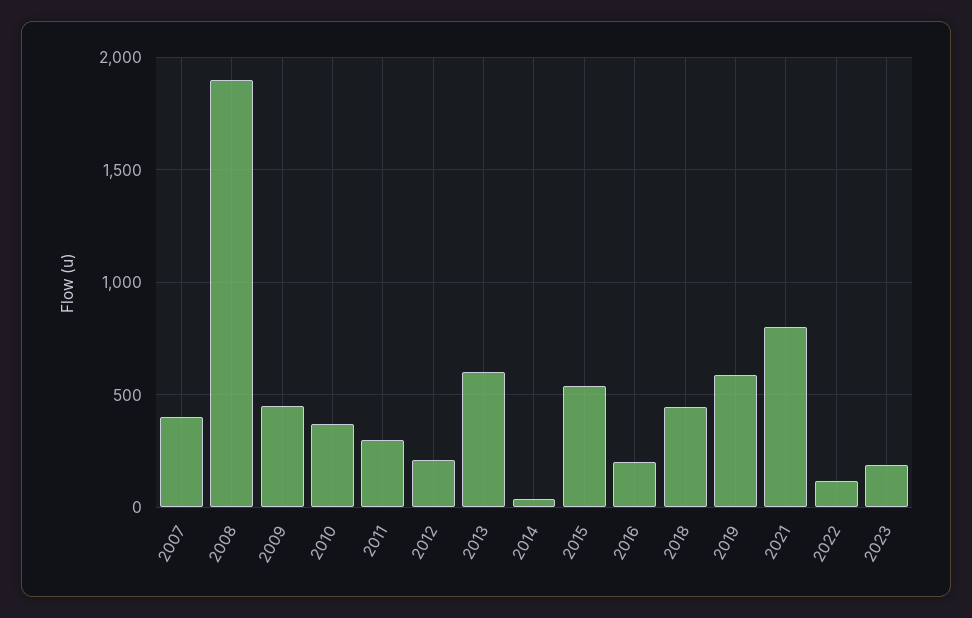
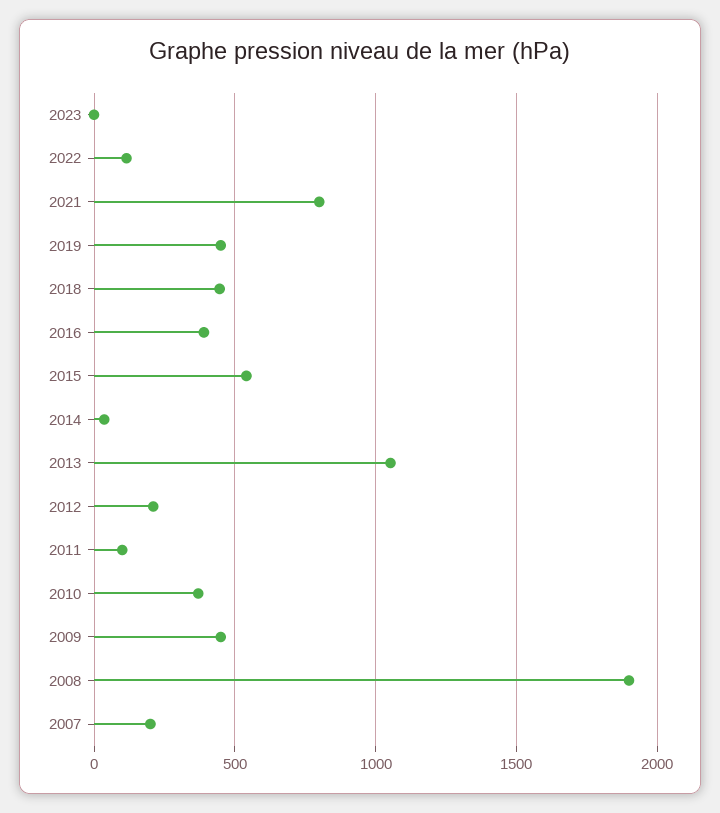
  {
-   "2007": 400,
+   "2007": 200,
    "2008": 1900,
    "2009": 450,
    "2010": 350,
-   "2011": 300,
+   "2011": 100,
    "2012": 200,
-   "2013": 600,
+   "2013": 1050,
    "2014": 50,
    "2015": 550,
-   "2016": 200,
+   "2016": 400,
    "2018": 450,
-   "2019": 600,
+   "2019": 450,
    "2021": 800,
    "2022": 100,
-   "2023": 200
+   "2023": 0
  }

